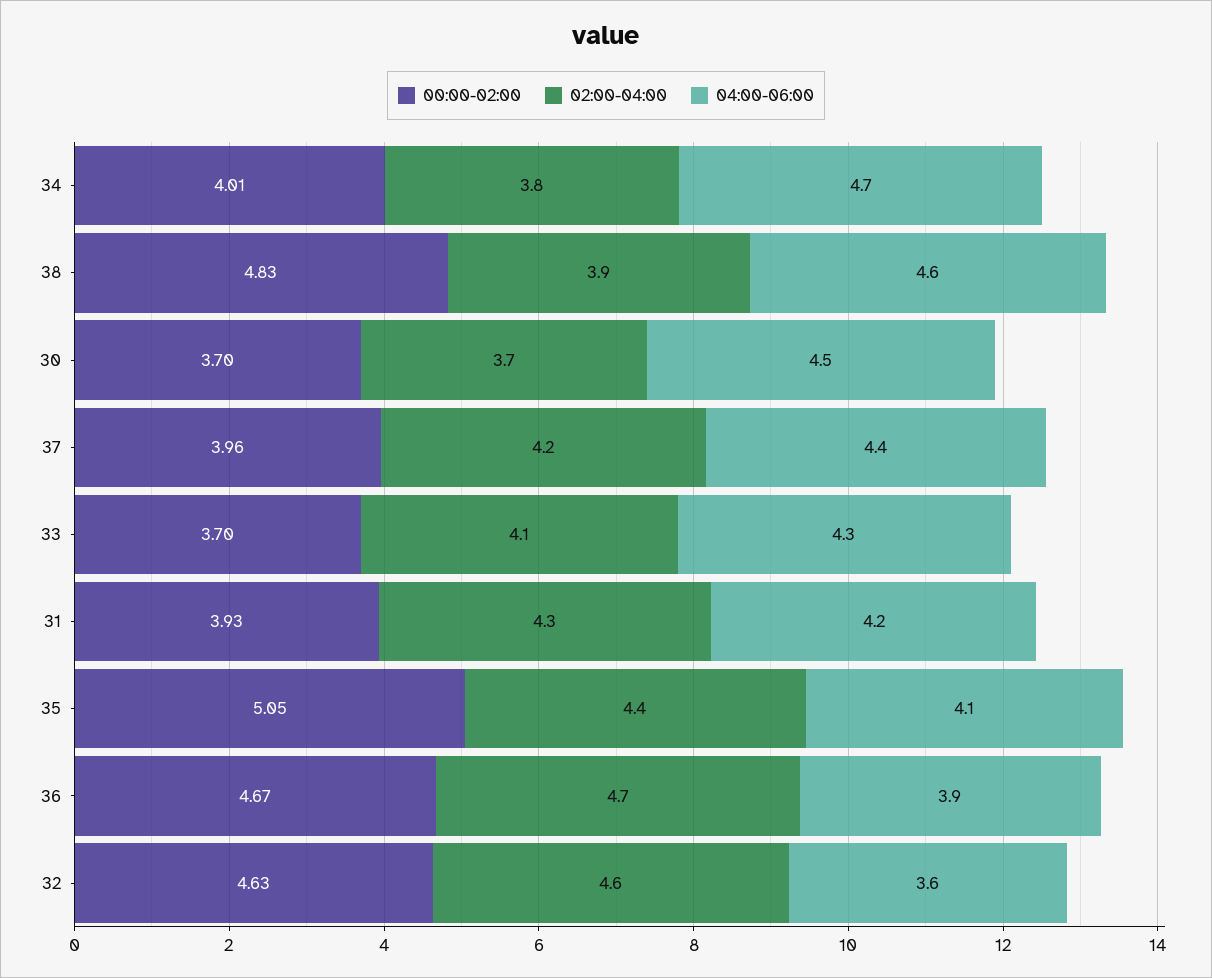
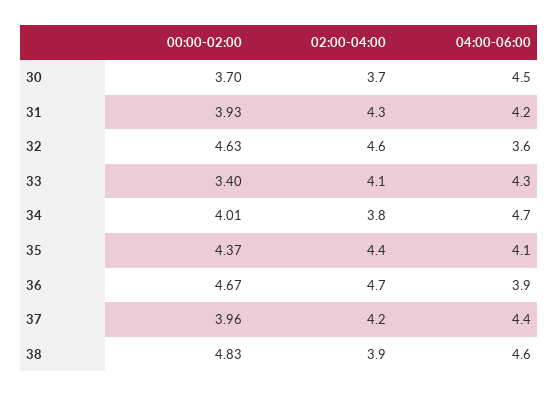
  {
    "00:00-02:00": {
      "34": 4.01,
      "38": 4.83,
      "30": 3.7,
      "37": 3.96,
-     "33": 3.7,
+     "33": 3.4,
      "31": 3.93,
-     "35": 5.05,
+     "35": 4.37,
      "36": 4.67,
      "32": 4.63
    },
    "02:00-04:00": {
      "34": 3.8,
      "38": 3.9,
      "30": 3.7,
      "37": 4.2,
      "33": 4.1,
      "31": 4.3,
      "35": 4.4,
      "36": 4.7,
      "32": 4.6
    },
    "04:00-06:00": {
      "34": 4.7,
      "38": 4.6,
      "30": 4.5,
      "37": 4.4,
      "33": 4.3,
      "31": 4.2,
      "35": 4.1,
      "36": 3.9,
      "32": 3.6
    }
  }

